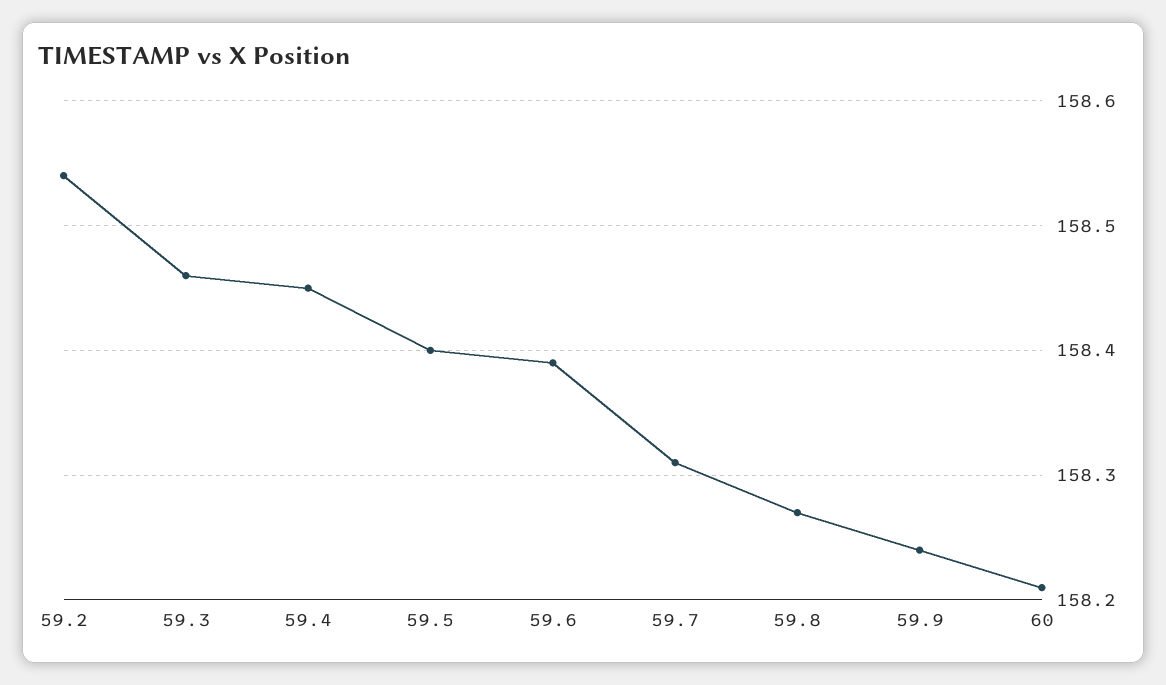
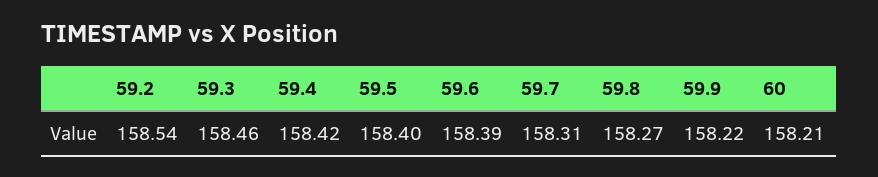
  {
    "59.2": 158.54,
    "59.3": 158.46,
-   "59.4": 158.45,
+   "59.4": 158.42,
    "59.5": 158.4,
    "59.6": 158.39,
    "59.7": 158.31,
    "59.8": 158.27,
-   "59.9": 158.24,
+   "59.9": 158.22,
    "60": 158.21
  }

